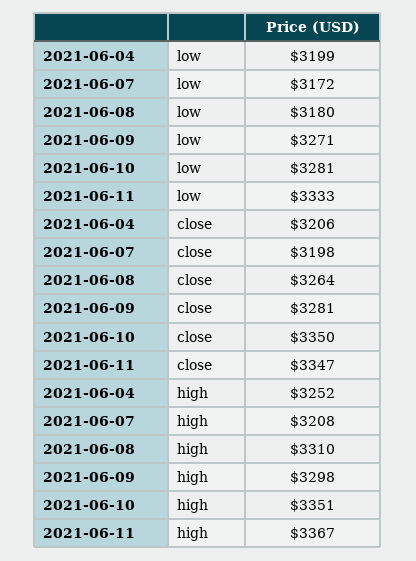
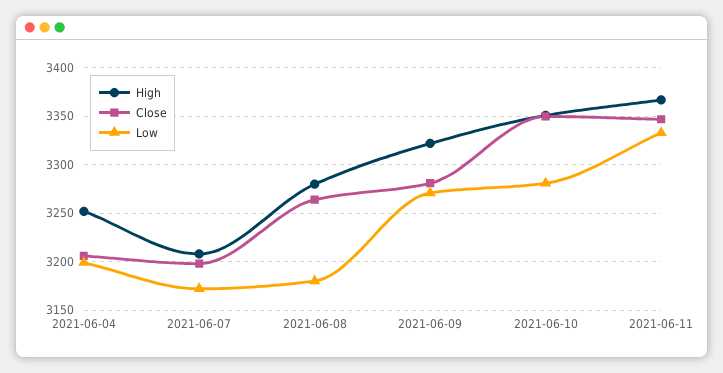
  {
    "low": {
      "2021-06-04": 3199,
      "2021-06-07": 3172,
      "2021-06-08": 3180,
      "2021-06-09": 3271,
      "2021-06-10": 3281,
      "2021-06-11": 3333
    },
    "close": {
      "2021-06-04": 3206,
      "2021-06-07": 3198,
      "2021-06-08": 3264,
      "2021-06-09": 3281,
      "2021-06-10": 3350,
      "2021-06-11": 3347
    },
    "high": {
      "2021-06-04": 3252,
      "2021-06-07": 3208,
-     "2021-06-08": 3310,
+     "2021-06-08": 3280,
-     "2021-06-09": 3298,
+     "2021-06-09": 3320,
      "2021-06-10": 3351,
      "2021-06-11": 3367
    }
  }

